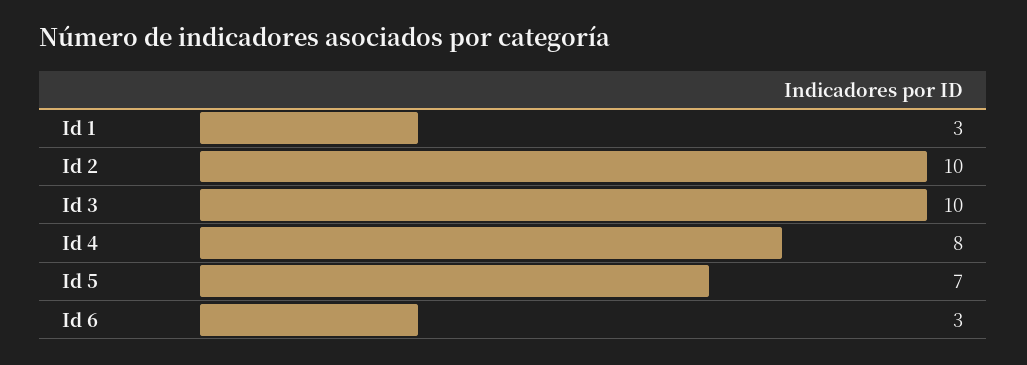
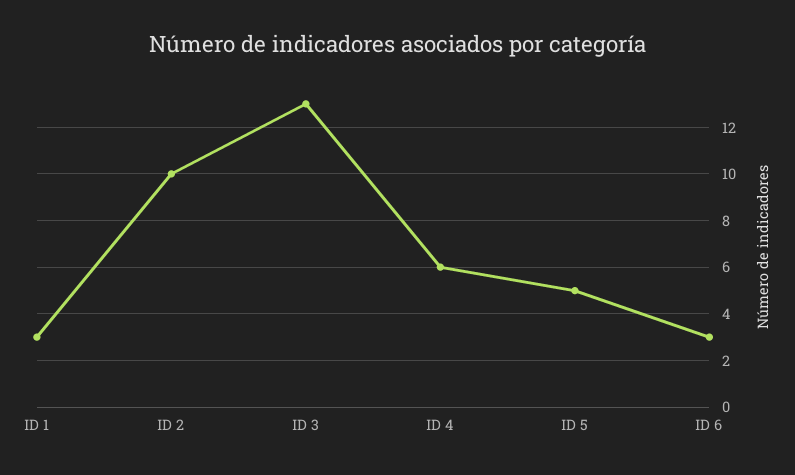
  {
    "Id 1": 3,
    "Id 2": 10,
-   "Id 3": 10,
+   "Id 3": 13,
-   "Id 4": 8,
+   "Id 4": 6,
-   "Id 5": 7,
+   "Id 5": 5,
    "Id 6": 3
  }

